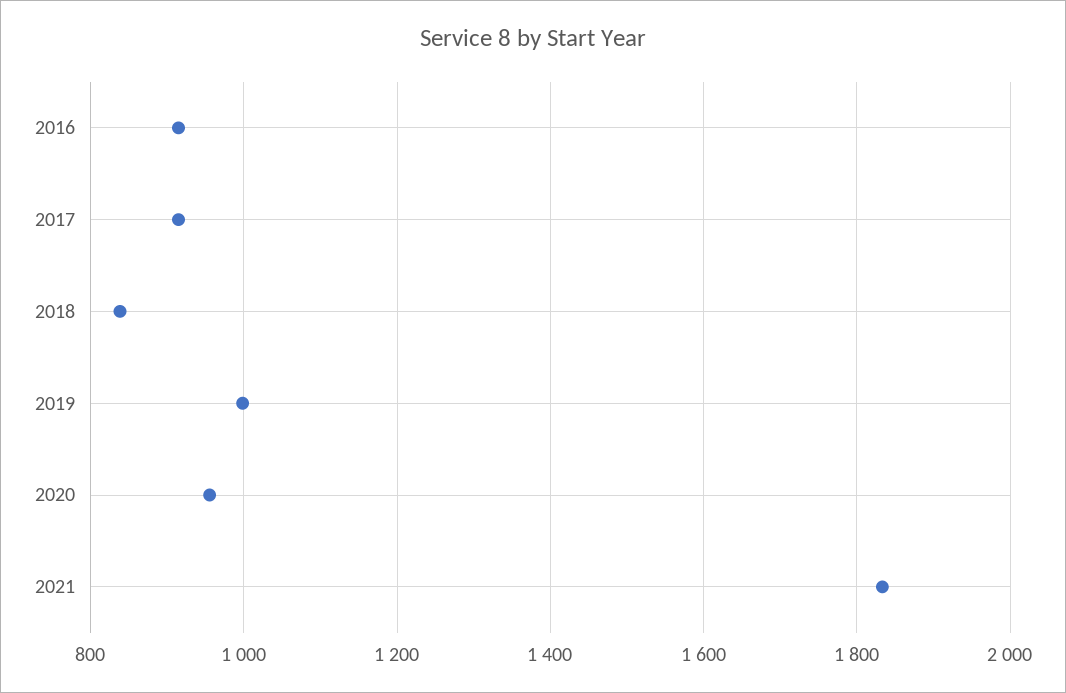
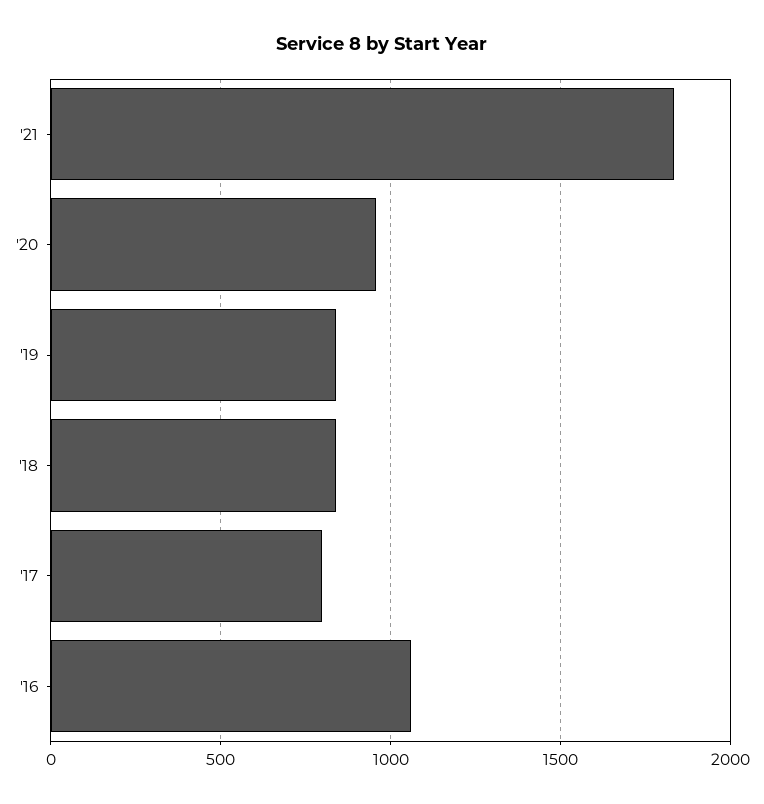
  {
-   "2016": 920,
+   "2016": 1050,
-   "2017": 920,
+   "2017": 800,
    "2018": 840,
-   "2019": 1000,
+   "2019": 850,
    "2020": 960,
    "2021": 1840
  }

